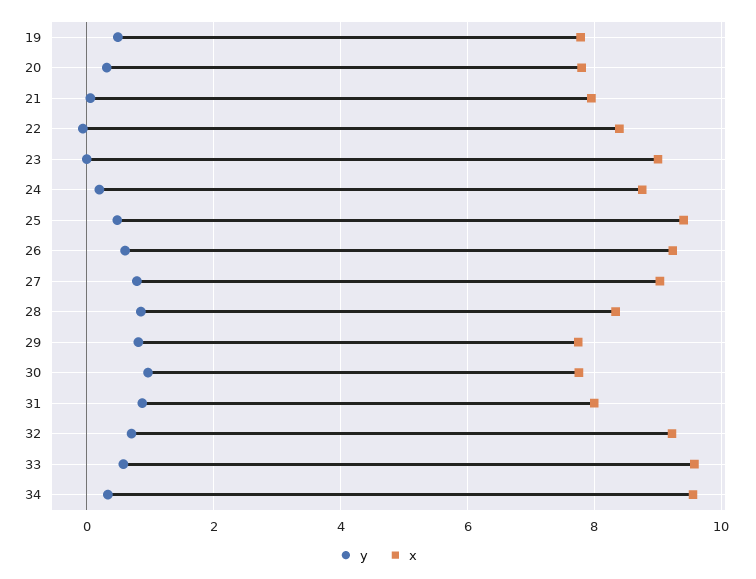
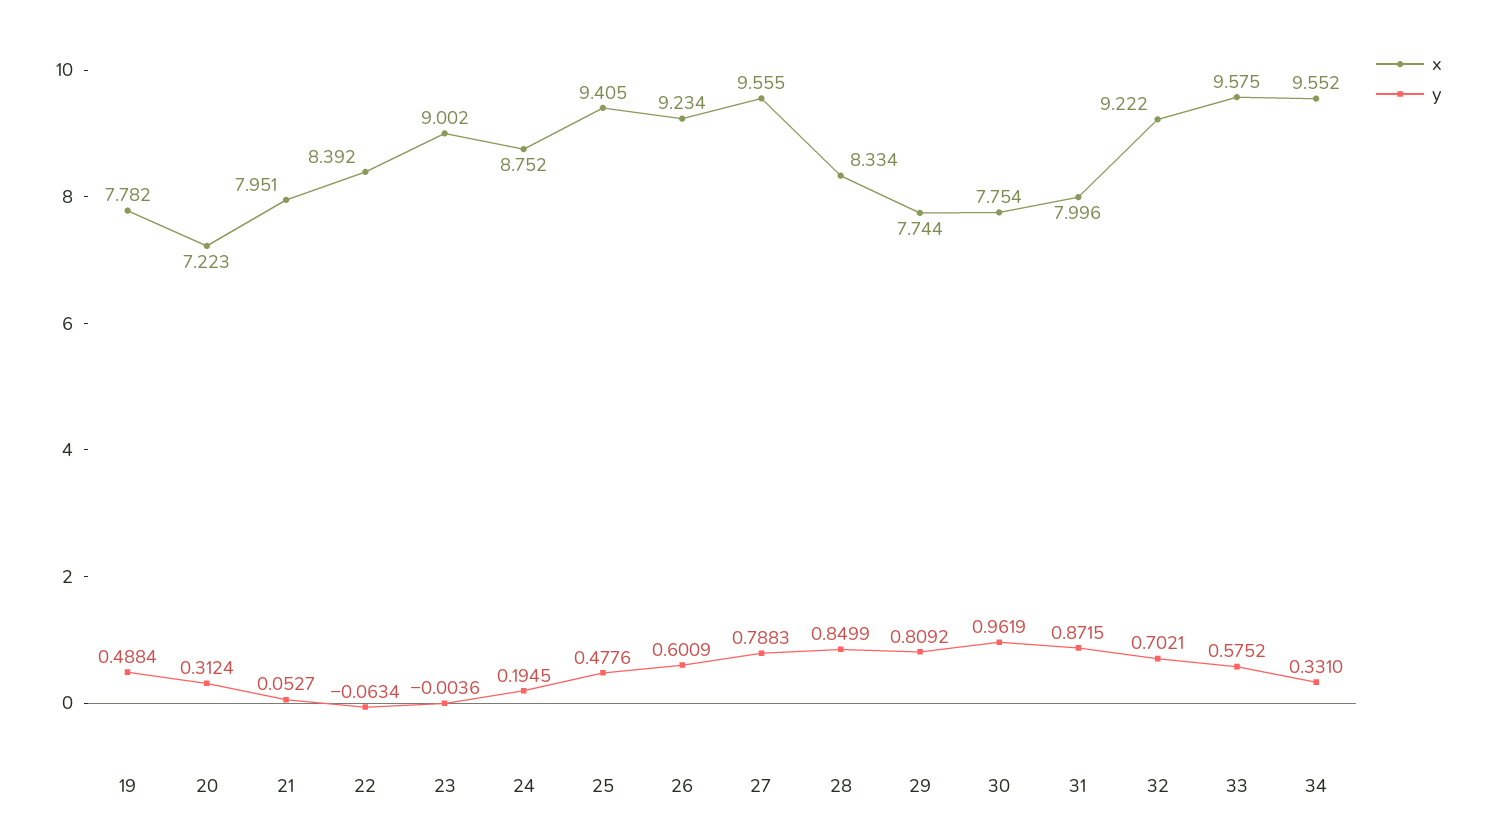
  {
    "y": {
      "19": 0.4884,
      "20": 0.3124,
      "21": 0.0527,
      "22": -0.0634,
      "23": -0.0036,
      "24": 0.1945,
      "25": 0.4776,
      "26": 0.6009,
      "27": 0.7883,
      "28": 0.8499,
      "29": 0.8092,
      "30": 0.9619,
      "31": 0.8715,
      "32": 0.7021,
      "33": 0.5752,
      "34": 0.331
    },
    "x": {
      "19": 7.782,
-     "20": 7.8,
+     "20": 7.223,
      "21": 7.951,
      "22": 8.392,
      "23": 9.002,
      "24": 8.752,
      "25": 9.405,
      "26": 9.234,
-     "27": 9,
+     "27": 9.555,
      "28": 8.334,
      "29": 7.744,
      "30": 7.754,
      "31": 7.996,
      "32": 9.222,
      "33": 9.575,
      "34": 9.552
    }
  }

